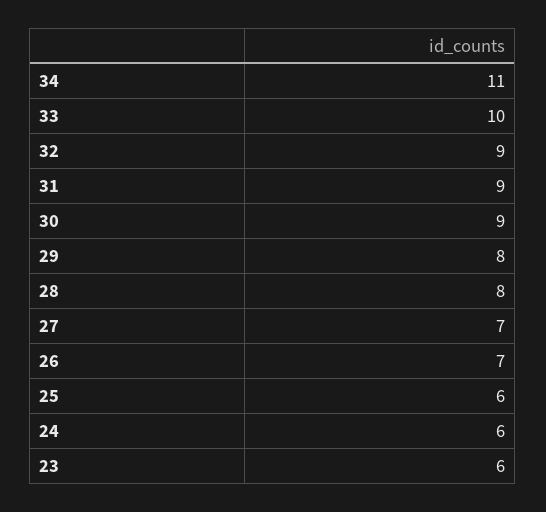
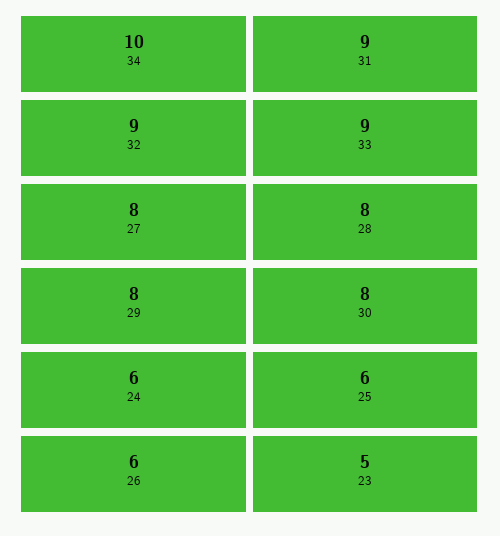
  {
-   "34": 11,
+   "34": 10,
-   "33": 10,
+   "33": 9,
    "32": 9,
    "31": 9,
-   "30": 9,
+   "30": 8,
    "29": 8,
    "28": 8,
-   "27": 7,
+   "27": 8,
-   "26": 7,
+   "26": 6,
    "25": 6,
    "24": 6,
-   "23": 6
+   "23": 5
  }

